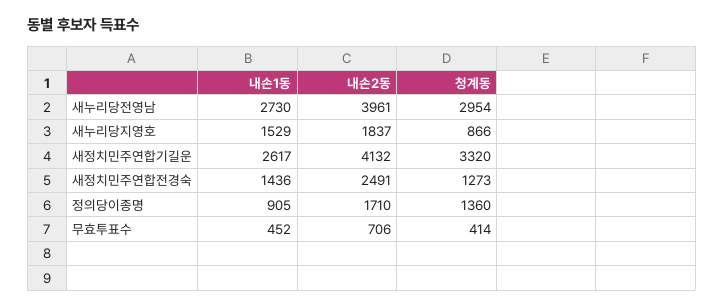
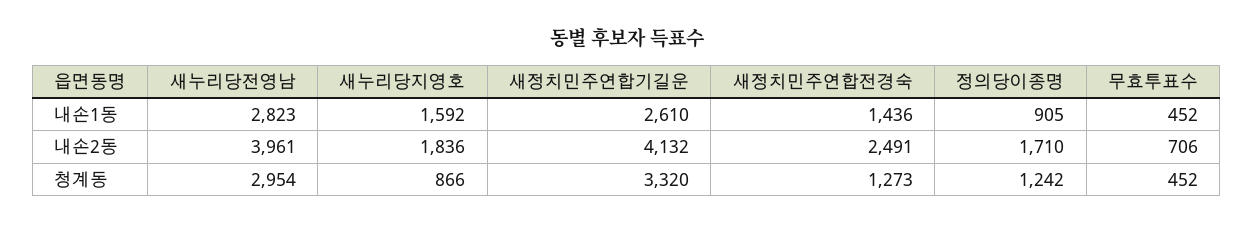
  {
    "내손1동": {
-     "새누리당전영남": 2730,
+     "새누리당전영남": 2823,
-     "새누리당지영호": 1529,
+     "새누리당지영호": 1592,
-     "새정치민주연합기길운": 2617,
+     "새정치민주연합기길운": 2610,
      "새정치민주연합전경숙": 1436,
      "정의당이종명": 905,
      "무효투표수": 452
    },
    "내손2동": {
      "새누리당전영남": 3961,
-     "새누리당지영호": 1837,
+     "새누리당지영호": 1836,
      "새정치민주연합기길운": 4132,
      "새정치민주연합전경숙": 2491,
      "정의당이종명": 1710,
      "무효투표수": 706
    },
    "청계동": {
      "새누리당전영남": 2954,
      "새누리당지영호": 866,
      "새정치민주연합기길운": 3320,
      "새정치민주연합전경숙": 1273,
-     "정의당이종명": 1360,
+     "정의당이종명": 1242,
-     "무효투표수": 414
+     "무효투표수": 452
    }
  }

